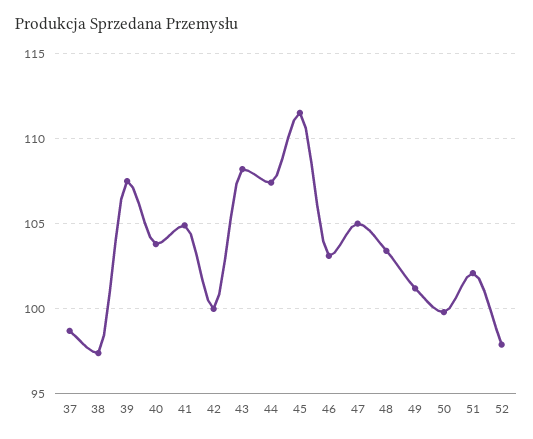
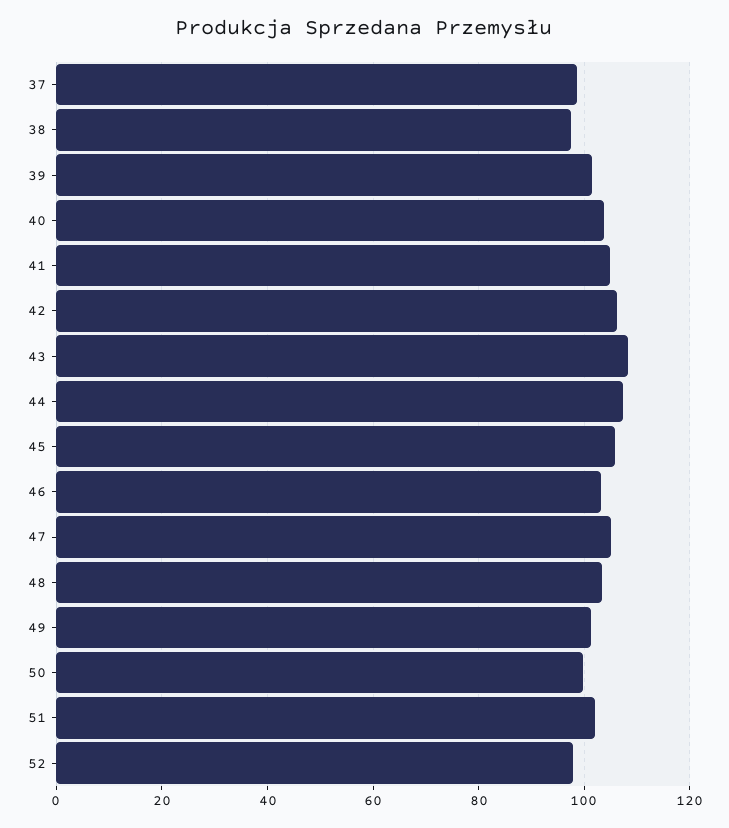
  {
    "37": 98.5,
    "38": 97.5,
-   "39": 107.5,
+   "39": 102,
    "40": 104,
    "41": 105,
-   "42": 100,
+   "42": 106,
    "43": 108,
    "44": 107.5,
-   "45": 111.5,
+   "45": 106,
    "46": 103,
    "47": 105,
    "48": 103.5,
    "49": 101,
    "50": 100,
    "51": 102,
    "52": 98
  }

